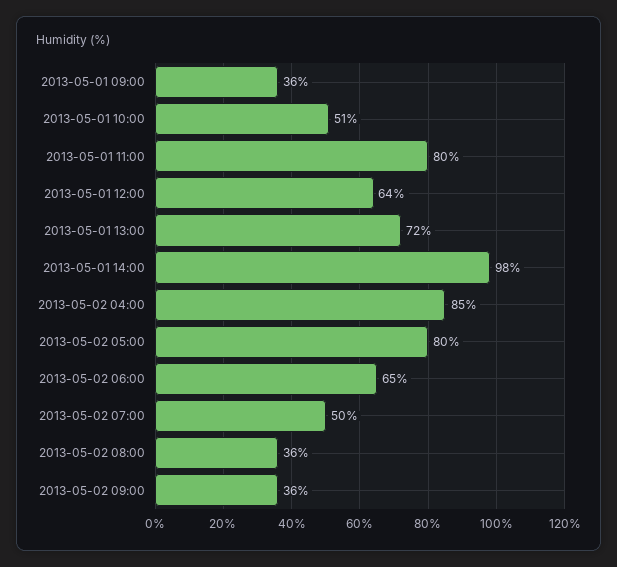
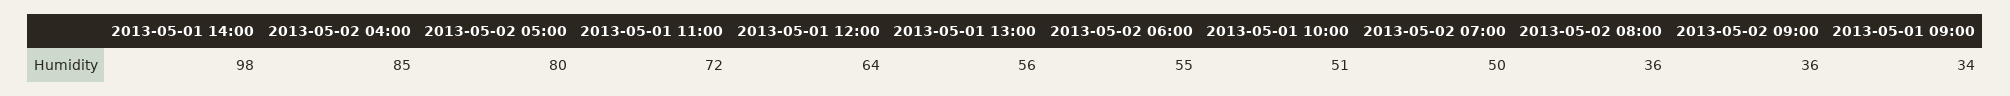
  {
-   "2013-05-01 09:00": 36,
+   "2013-05-01 09:00": 34,
    "2013-05-01 10:00": 51,
-   "2013-05-01 11:00": 80,
+   "2013-05-01 11:00": 72,
    "2013-05-01 12:00": 64,
-   "2013-05-01 13:00": 72,
+   "2013-05-01 13:00": 56,
    "2013-05-01 14:00": 98,
    "2013-05-02 04:00": 85,
    "2013-05-02 05:00": 80,
-   "2013-05-02 06:00": 65,
+   "2013-05-02 06:00": 55,
    "2013-05-02 07:00": 50,
    "2013-05-02 08:00": 36,
    "2013-05-02 09:00": 36
  }

